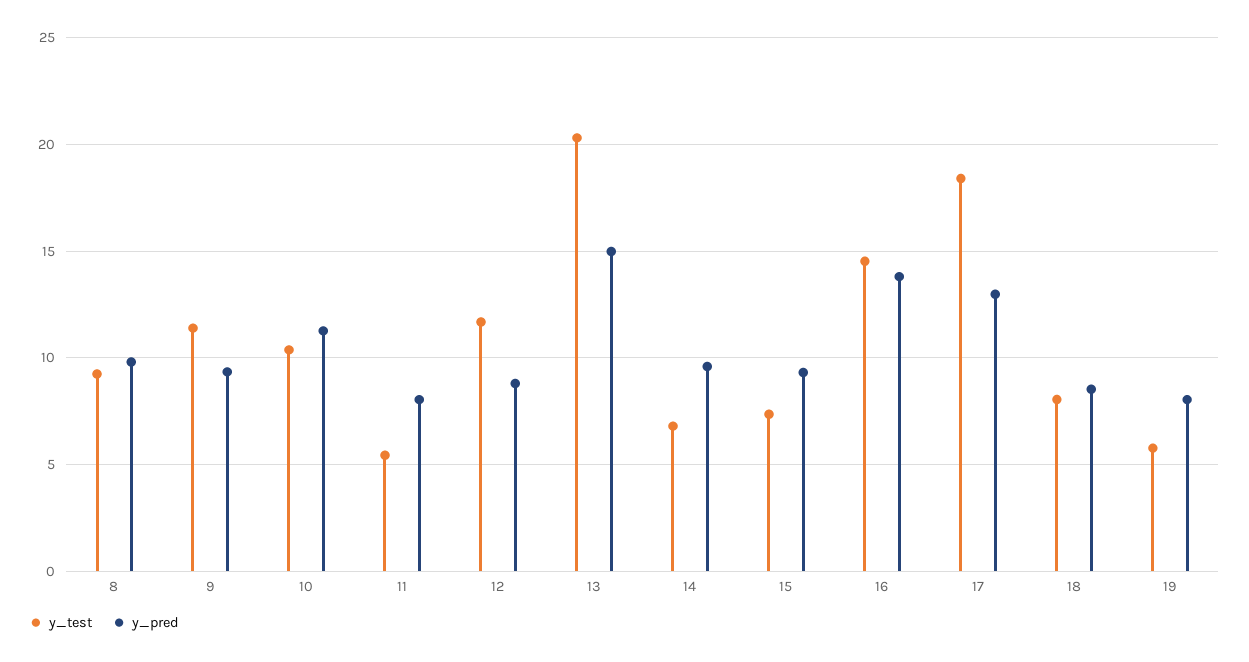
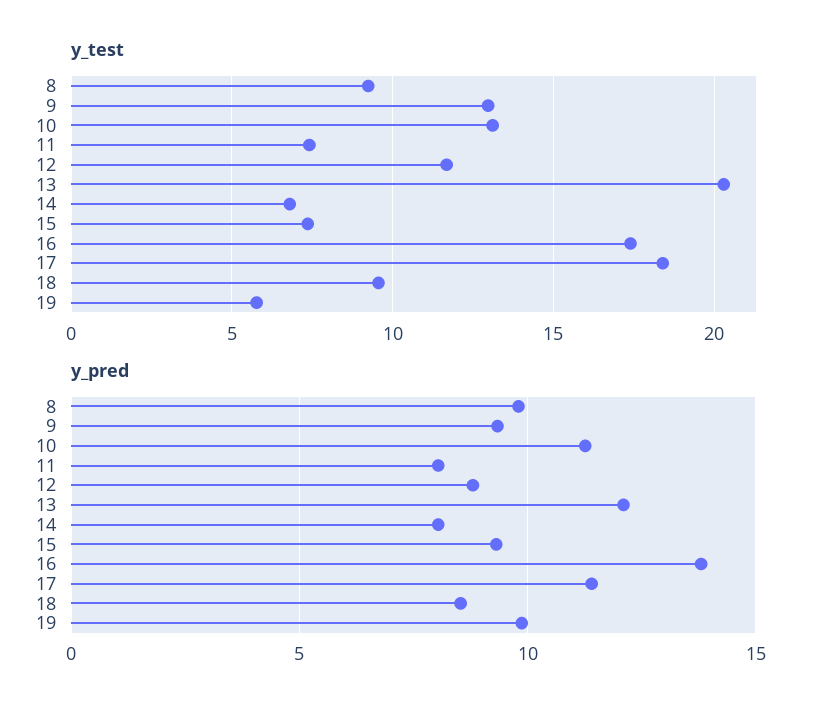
  {
    "y_test": {
      "8": 9,
-     "9": 11.5,
+     "9": 13,
-     "10": 10.5,
+     "10": 13,
-     "11": 5.5,
+     "11": 7.5,
      "12": 11.5,
      "13": 20.5,
      "14": 7,
      "15": 7.5,
-     "16": 14.5,
+     "16": 17.5,
      "17": 18.5,
-     "18": 8,
+     "18": 9.5,
      "19": 6
    },
    "y_pred": {
      "8": 10,
      "9": 9.5,
      "10": 11.5,
      "11": 8,
      "12": 9,
-     "13": 15,
+     "13": 12,
-     "14": 9.5,
+     "14": 8,
      "15": 9.5,
      "16": 14,
-     "17": 13,
+     "17": 11.5,
      "18": 8.5,
-     "19": 8
+     "19": 10
    }
  }

